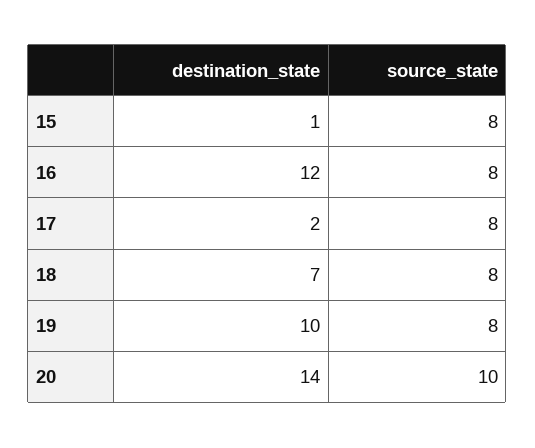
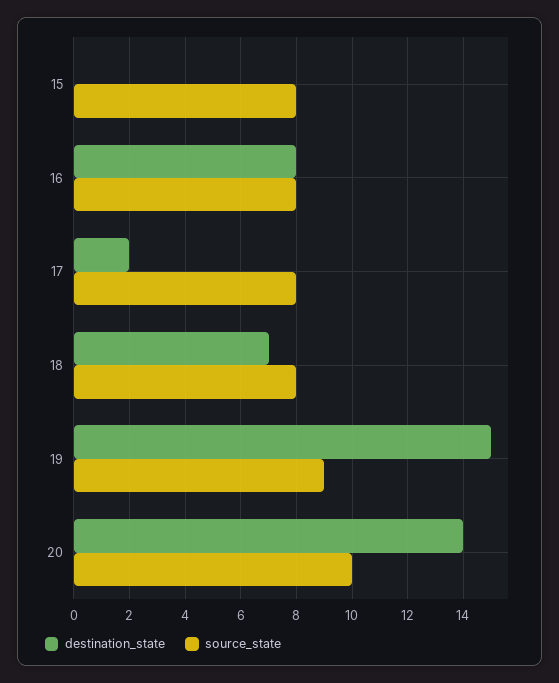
  {
    "destination_state": {
-     "15": 1,
+     "15": 0,
-     "16": 12,
+     "16": 8,
      "17": 2,
      "18": 7,
-     "19": 10,
+     "19": 15,
      "20": 14
    },
    "source_state": {
      "15": 8,
      "16": 8,
      "17": 8,
      "18": 8,
-     "19": 8,
+     "19": 9,
      "20": 10
    }
  }

